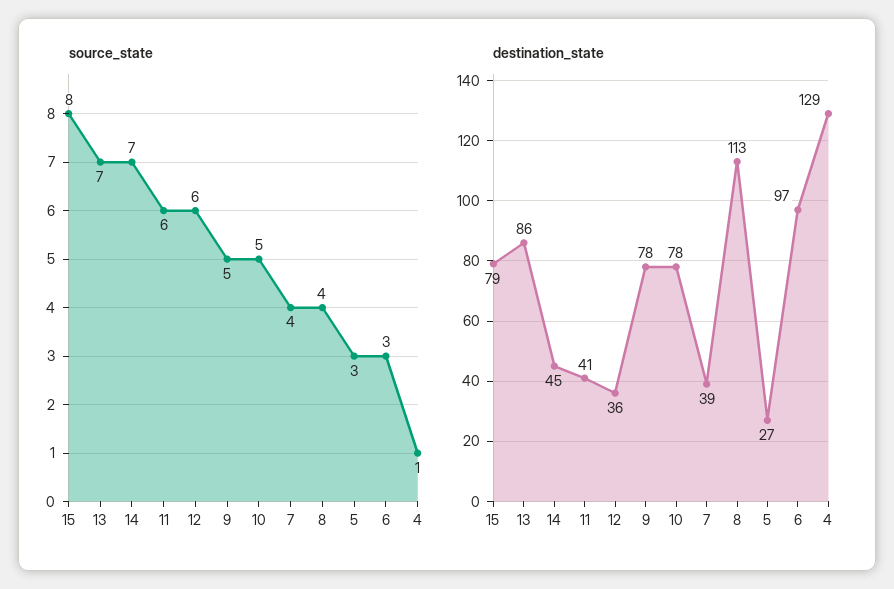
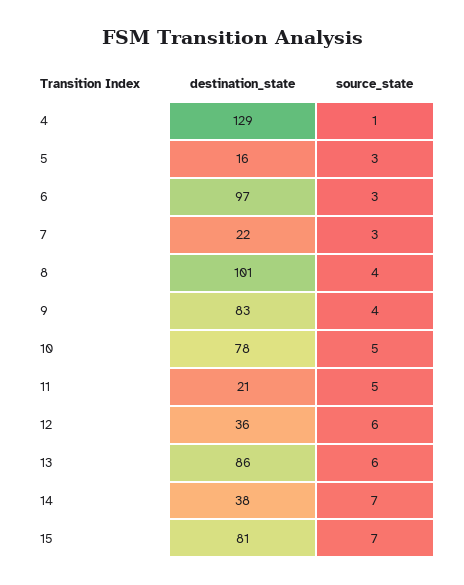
  {
    "source_state": {
-     "15": 8,
+     "15": 7,
-     "13": 7,
+     "13": 6,
      "14": 7,
-     "11": 6,
+     "11": 5,
      "12": 6,
-     "9": 5,
+     "9": 4,
      "10": 5,
-     "7": 4,
+     "7": 3,
      "8": 4,
      "5": 3,
      "6": 3,
      "4": 1
    },
    "destination_state": {
-     "15": 79,
+     "15": 81,
      "13": 86,
-     "14": 45,
+     "14": 38,
-     "11": 41,
+     "11": 21,
      "12": 36,
-     "9": 78,
+     "9": 83,
      "10": 78,
-     "7": 39,
+     "7": 22,
-     "8": 113,
+     "8": 101,
-     "5": 27,
+     "5": 16,
      "6": 97,
      "4": 129
    }
  }

